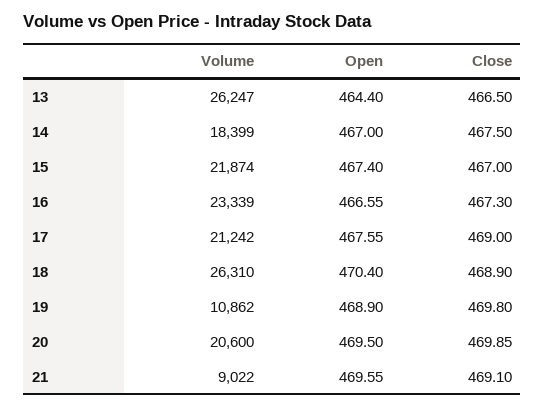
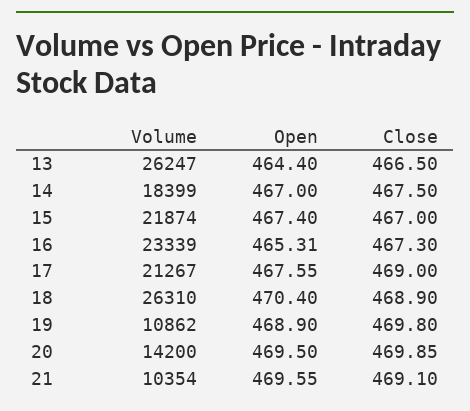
  {
    "Volume": {
      "13": 26247,
      "14": 18399,
      "15": 21874,
      "16": 23339,
-     "17": 21242,
+     "17": 21267,
      "18": 26310,
      "19": 10862,
-     "20": 20600,
+     "20": 14200,
-     "21": 9022
+     "21": 10354
    },
    "Open": {
      "13": 464.4,
      "14": 467,
      "15": 467.4,
-     "16": 466.55,
+     "16": 465.31,
      "17": 467.55,
      "18": 470.4,
      "19": 468.9,
      "20": 469.5,
      "21": 469.55
    },
    "Close": {
      "13": 466.5,
      "14": 467.5,
      "15": 467,
      "16": 467.3,
      "17": 469,
      "18": 468.9,
      "19": 469.8,
      "20": 469.85,
      "21": 469.1
    }
  }

